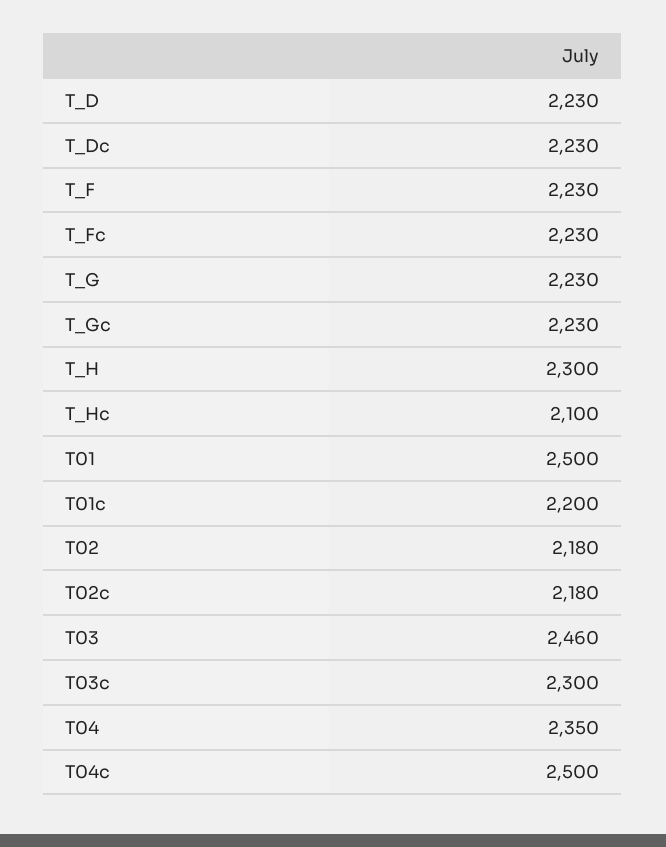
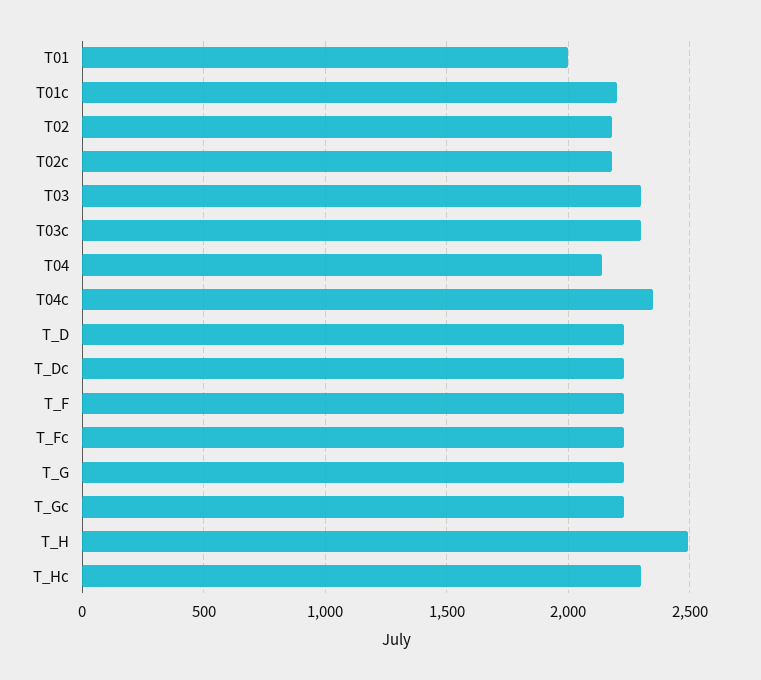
  {
    "T_D": 2230,
    "T_Dc": 2230,
    "T_F": 2230,
    "T_Fc": 2230,
    "T_G": 2230,
    "T_Gc": 2230,
-   "T_H": 2300,
+   "T_H": 2500,
-   "T_Hc": 2100,
+   "T_Hc": 2300,
-   "T01": 2500,
+   "T01": 2000,
    "T01c": 2200,
    "T02": 2180,
    "T02c": 2180,
-   "T03": 2460,
+   "T03": 2300,
    "T03c": 2300,
-   "T04": 2350,
+   "T04": 2150,
-   "T04c": 2500
+   "T04c": 2350
  }

